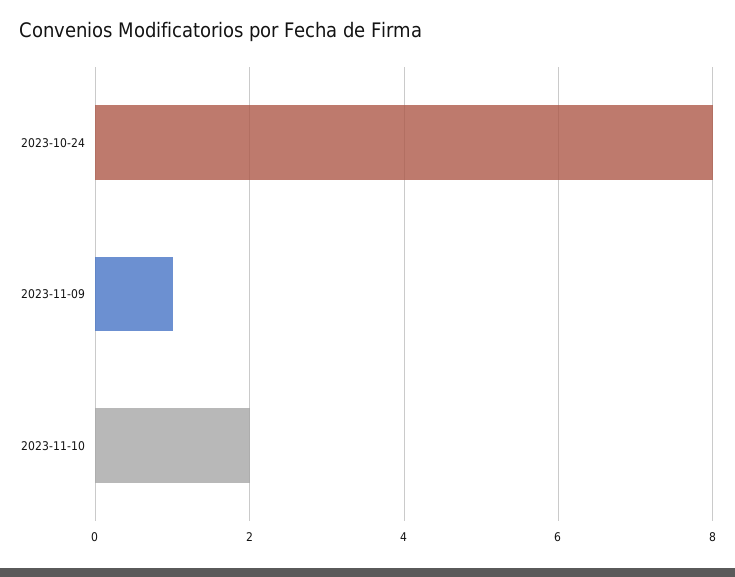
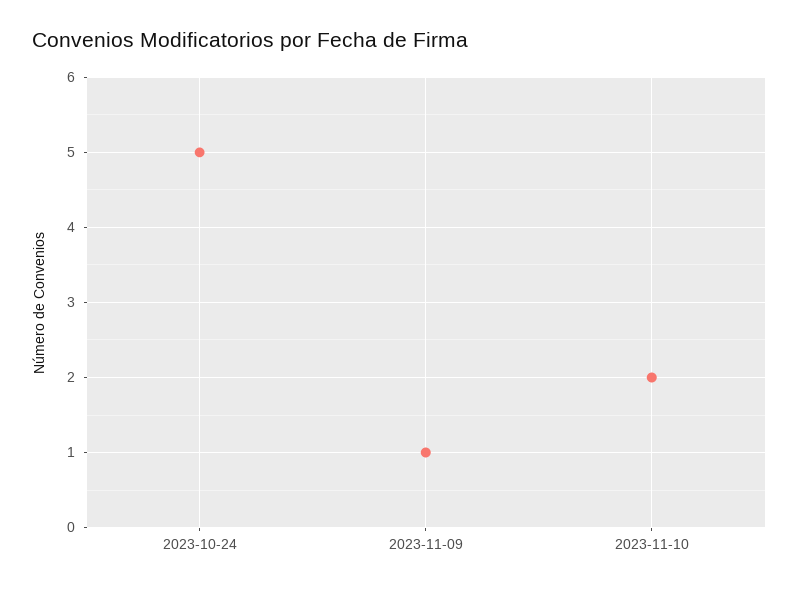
  {
-   "2023-10-24": 8,
+   "2023-10-24": 5,
    "2023-11-09": 1,
    "2023-11-10": 2
  }

